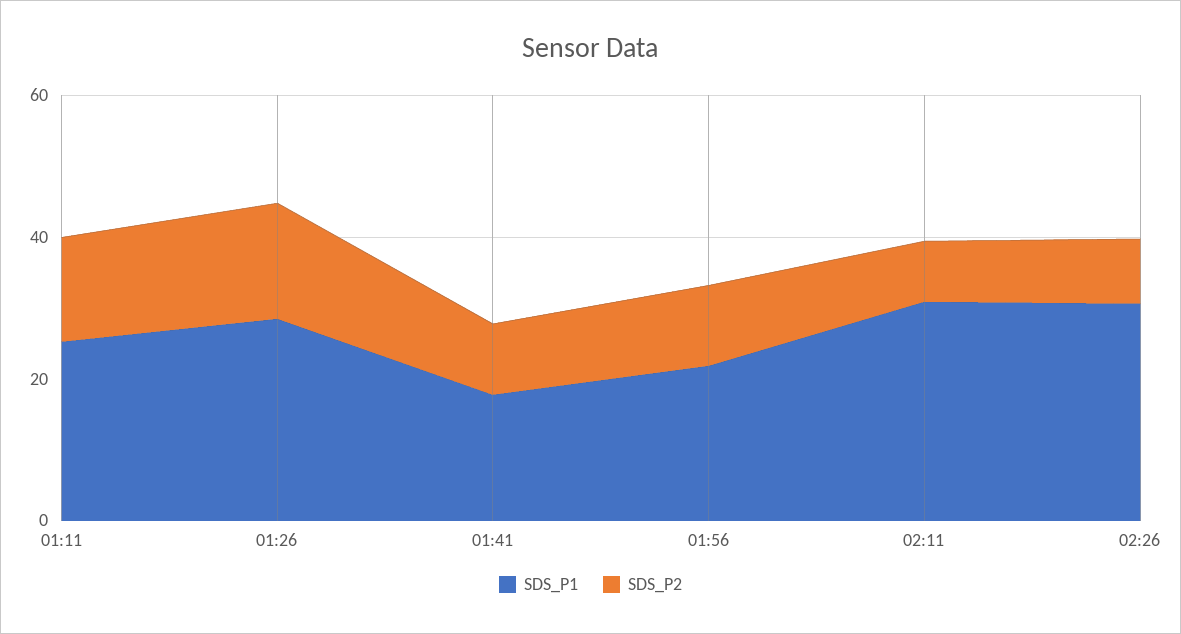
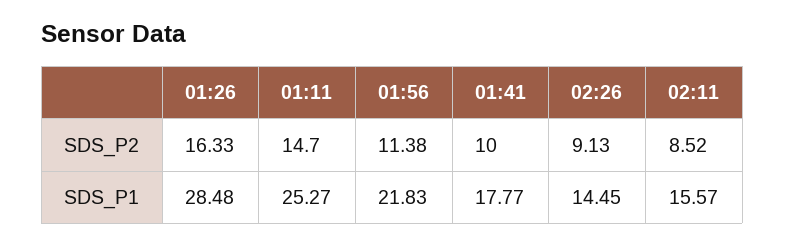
  {
    "SDS_P1": {
      "01:11": 25.27,
      "01:26": 28.48,
      "01:41": 17.77,
      "01:56": 21.83,
-     "02:11": 30,
+     "02:11": 15.57,
-     "02:26": 30
+     "02:26": 14.45
    },
    "SDS_P2": {
      "01:11": 14.7,
      "01:26": 16.33,
      "01:41": 10,
      "01:56": 11.38,
      "02:11": 8.52,
      "02:26": 9.13
    }
  }

